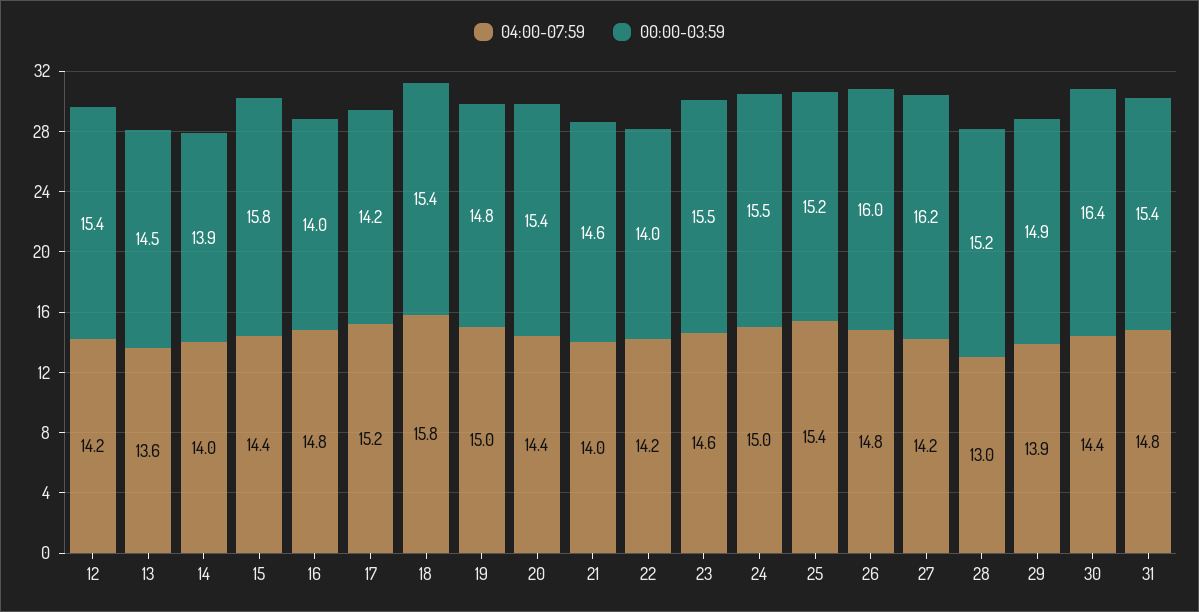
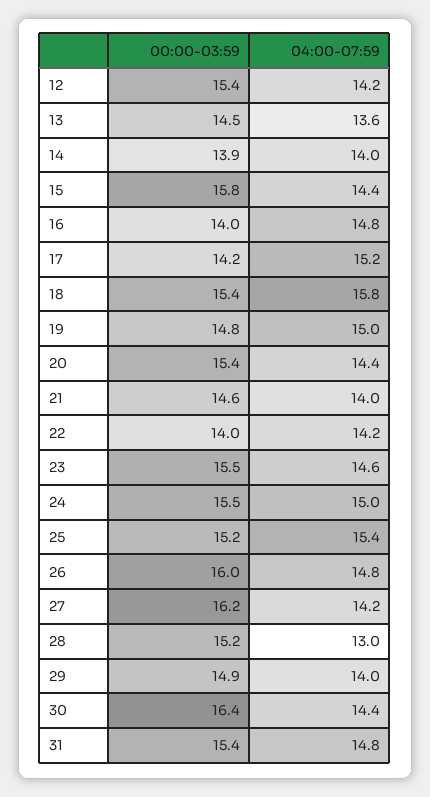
  {
    "04:00-07:59": {
      "12": 14.2,
      "13": 13.6,
      "14": 14,
      "15": 14.4,
      "16": 14.8,
      "17": 15.2,
      "18": 15.8,
      "19": 15,
      "20": 14.4,
      "21": 14,
      "22": 14.2,
      "23": 14.6,
      "24": 15,
      "25": 15.4,
      "26": 14.8,
      "27": 14.2,
      "28": 13,
-     "29": 13.9,
+     "29": 14,
      "30": 14.4,
      "31": 14.8
    },
    "00:00-03:59": {
      "12": 15.4,
      "13": 14.5,
      "14": 13.9,
      "15": 15.8,
      "16": 14,
      "17": 14.2,
      "18": 15.4,
      "19": 14.8,
      "20": 15.4,
      "21": 14.6,
      "22": 14,
      "23": 15.5,
      "24": 15.5,
      "25": 15.2,
      "26": 16,
      "27": 16.2,
      "28": 15.2,
      "29": 14.9,
      "30": 16.4,
      "31": 15.4
    }
  }

